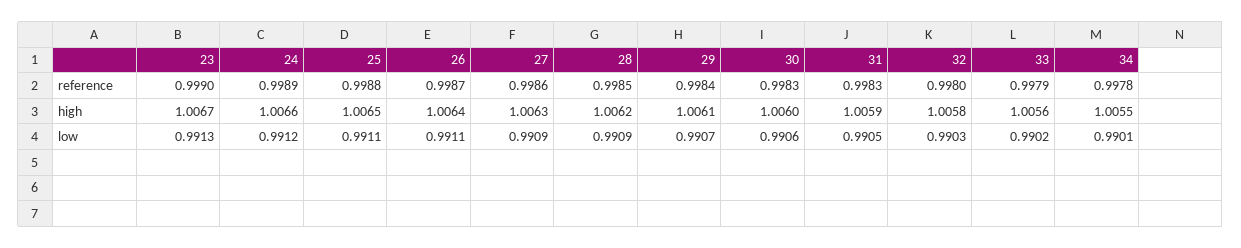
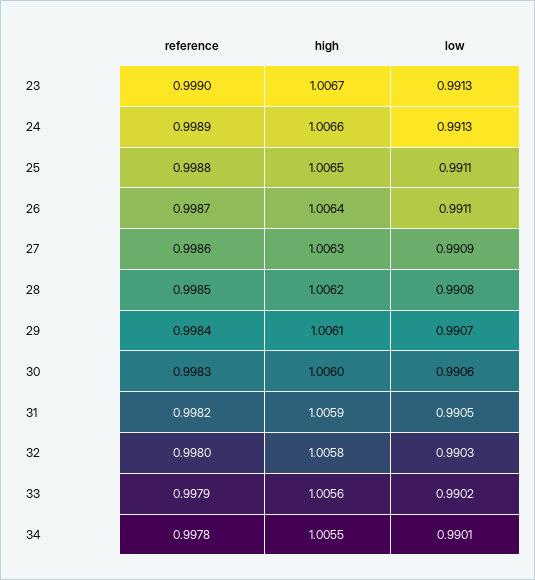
  {
    "23": {
      "reference": 0.999,
      "high": 1.0067,
      "low": 0.9913
    },
    "24": {
      "reference": 0.9989,
      "high": 1.0066,
-     "low": 0.9912
+     "low": 0.9913
    },
    "25": {
      "reference": 0.9988,
      "high": 1.0065,
      "low": 0.9911
    },
    "26": {
      "reference": 0.9987,
      "high": 1.0064,
      "low": 0.9911
    },
    "27": {
      "reference": 0.9986,
      "high": 1.0063,
      "low": 0.9909
    },
    "28": {
      "reference": 0.9985,
      "high": 1.0062,
-     "low": 0.9909
+     "low": 0.9908
    },
    "29": {
      "reference": 0.9984,
      "high": 1.0061,
      "low": 0.9907
    },
    "30": {
      "reference": 0.9983,
      "high": 1.006,
      "low": 0.9906
    },
    "31": {
-     "reference": 0.9983,
+     "reference": 0.9982,
      "high": 1.0059,
      "low": 0.9905
    },
    "32": {
      "reference": 0.998,
      "high": 1.0058,
      "low": 0.9903
    },
    "33": {
      "reference": 0.9979,
      "high": 1.0056,
      "low": 0.9902
    },
    "34": {
      "reference": 0.9978,
      "high": 1.0055,
      "low": 0.9901
    }
  }

